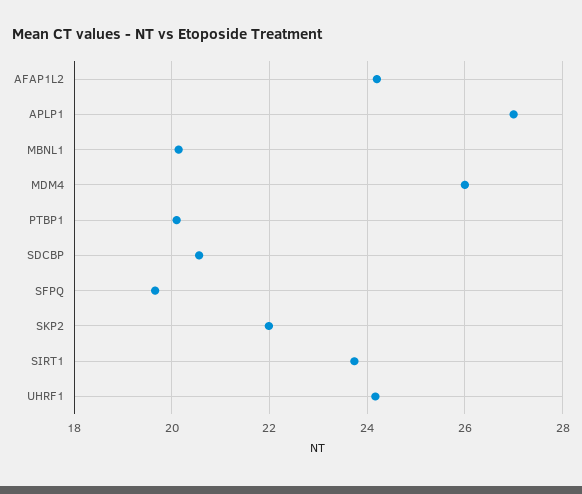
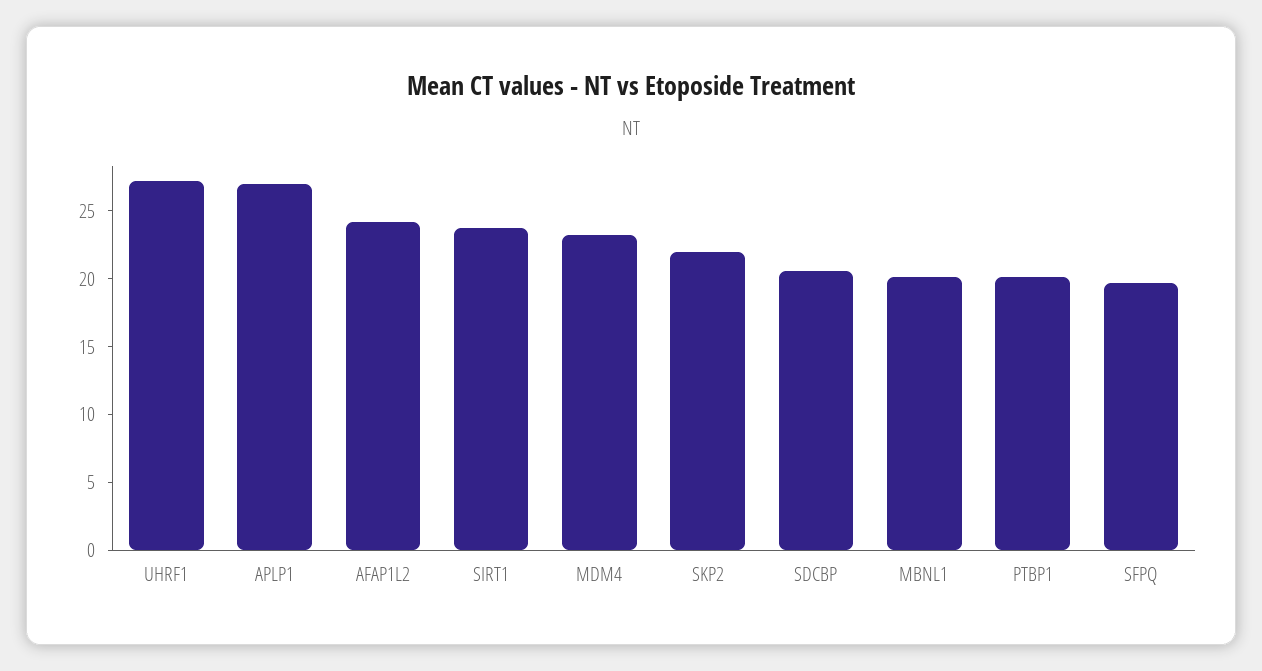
  {
    "AFAP1L2": 24.2,
    "APLP1": 27,
    "MBNL1": 20.2,
-   "MDM4": 26,
+   "MDM4": 23,
    "PTBP1": 20.2,
    "SDCBP": 20.6,
    "SFPQ": 19.6,
    "SKP2": 22,
    "SIRT1": 23.8,
-   "UHRF1": 24.2
+   "UHRF1": 27
  }

